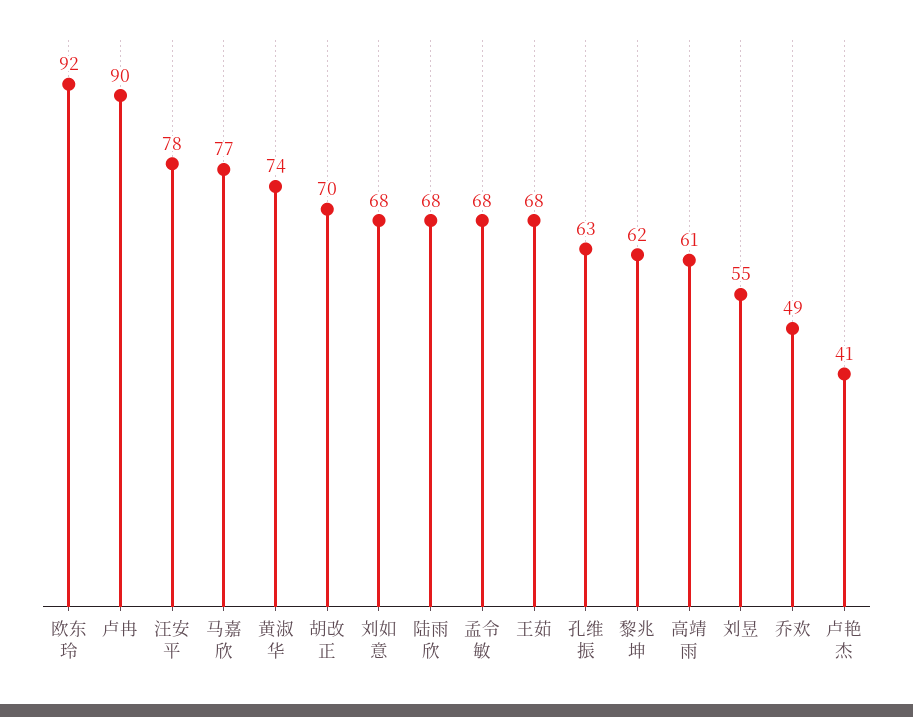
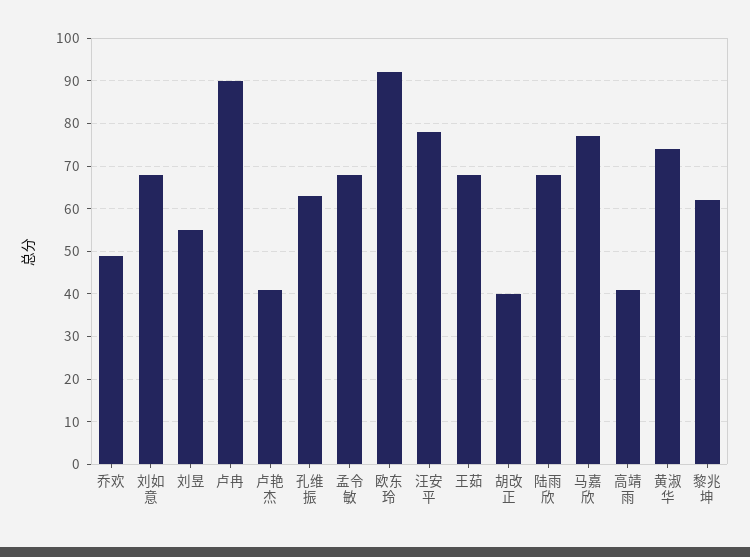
  {
    "欧东玲": 92,
    "卢冉": 90,
    "汪安平": 78,
    "马嘉欣": 77,
    "黄淑华": 74,
-   "胡改正": 70,
+   "胡改正": 40,
    "刘如意": 68,
    "陆雨欣": 68,
    "孟令敏": 68,
    "王茹": 68,
    "孔维振": 63,
    "黎兆坤": 62,
-   "高靖雨": 61,
+   "高靖雨": 40,
    "刘昱": 55,
    "乔欢": 49,
    "卢艳杰": 41
  }

